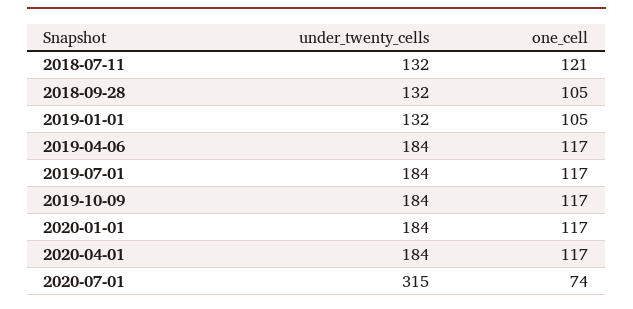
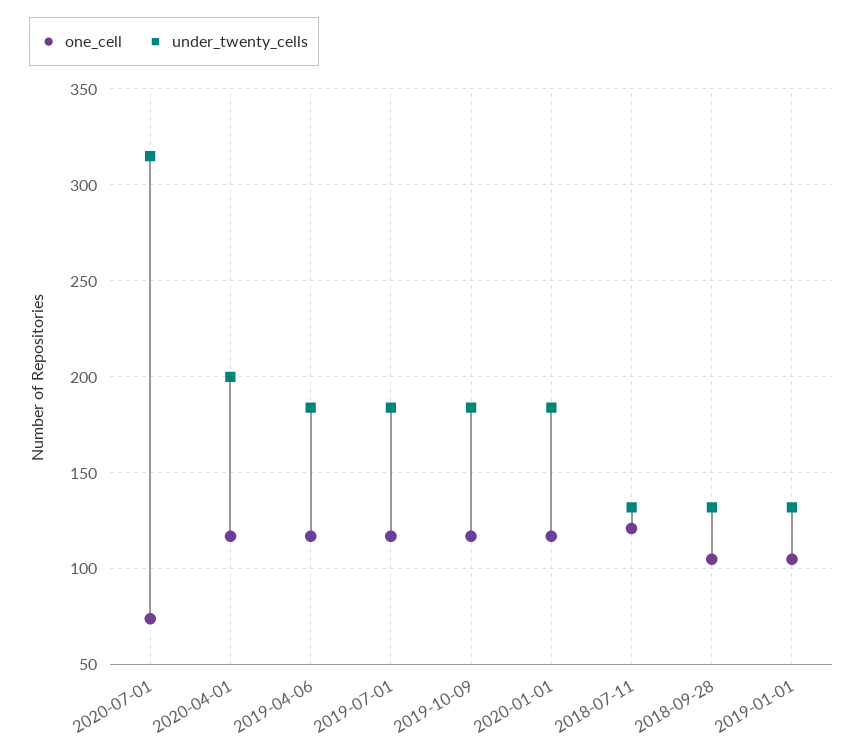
  {
    "under_twenty_cells": {
      "2018-07-11": 132,
      "2018-09-28": 132,
      "2019-01-01": 132,
      "2019-04-06": 184,
      "2019-07-01": 184,
      "2019-10-09": 184,
      "2020-01-01": 184,
-     "2020-04-01": 184,
+     "2020-04-01": 200,
      "2020-07-01": 315
    },
    "one_cell": {
      "2018-07-11": 121,
      "2018-09-28": 105,
      "2019-01-01": 105,
      "2019-04-06": 117,
      "2019-07-01": 117,
      "2019-10-09": 117,
      "2020-01-01": 117,
      "2020-04-01": 117,
      "2020-07-01": 74
    }
  }

